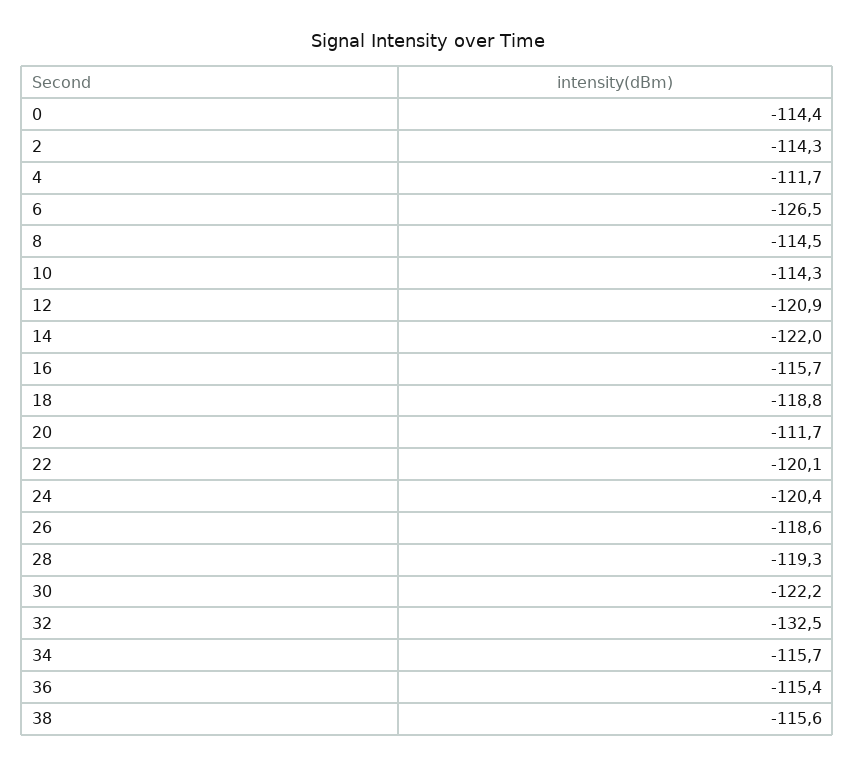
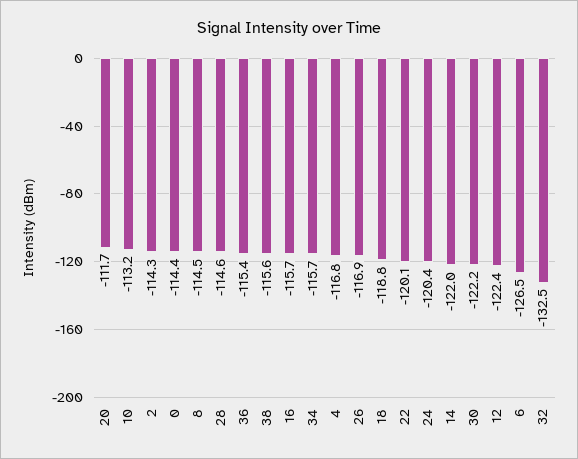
  {
    "0": -114.4,
    "2": -114.3,
-   "4": -111.7,
+   "4": -116.8,
    "6": -126.5,
    "8": -114.5,
-   "10": -114.3,
+   "10": -113.2,
-   "12": -120.9,
+   "12": -122.4,
    "14": -122,
    "16": -115.7,
    "18": -118.8,
    "20": -111.7,
    "22": -120.1,
    "24": -120.4,
-   "26": -118.6,
+   "26": -116.9,
-   "28": -119.3,
+   "28": -114.6,
    "30": -122.2,
    "32": -132.5,
    "34": -115.7,
    "36": -115.4,
    "38": -115.6
  }

